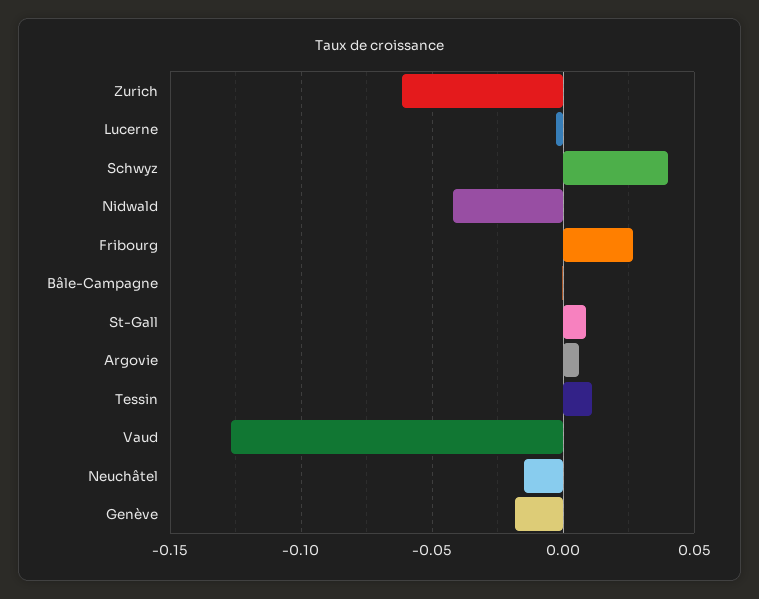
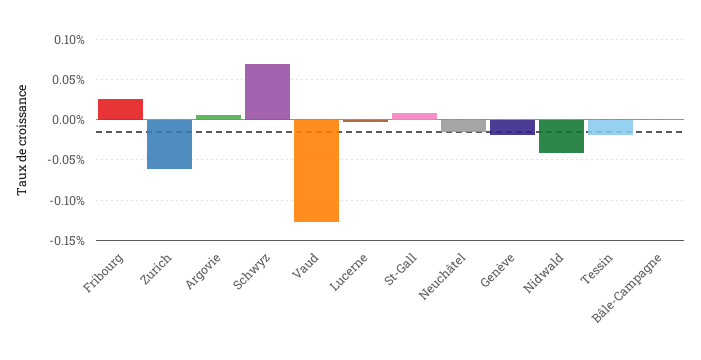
  {
    "Zurich": -0.06,
    "Lucerne": -0.005,
-   "Schwyz": 0.04,
+   "Schwyz": 0.07,
    "Nidwald": -0.04,
    "Fribourg": 0.025,
    "Bâle-Campagne": 0,
    "St-Gall": 0.01,
    "Argovie": 0.005,
-   "Tessin": 0.01,
+   "Tessin": -0.02,
    "Vaud": -0.125,
    "Neuchâtel": -0.015,
    "Genève": -0.02
  }

